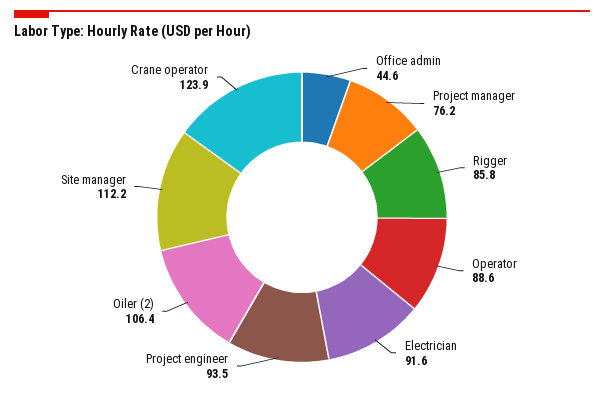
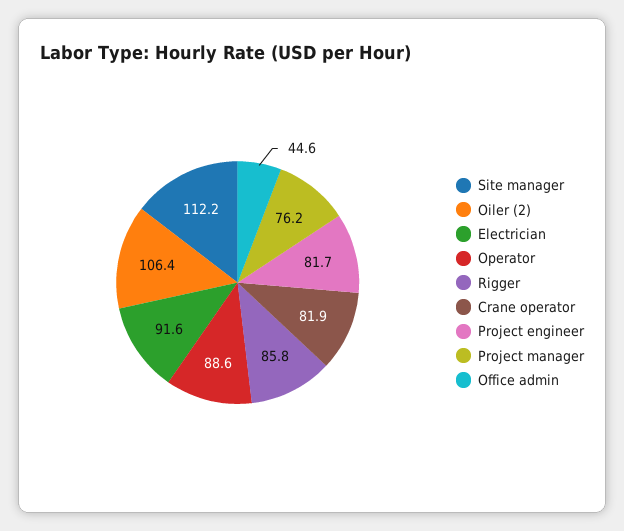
  {
    "Office admin": 44.6,
    "Project manager": 76.2,
    "Rigger": 85.8,
    "Operator": 88.6,
    "Electrician": 91.6,
-   "Project engineer": 93.5,
+   "Project engineer": 81.7,
    "Oiler (2)": 106.4,
    "Site manager": 112.2,
-   "Crane operator": 123.9
+   "Crane operator": 81.9
  }

